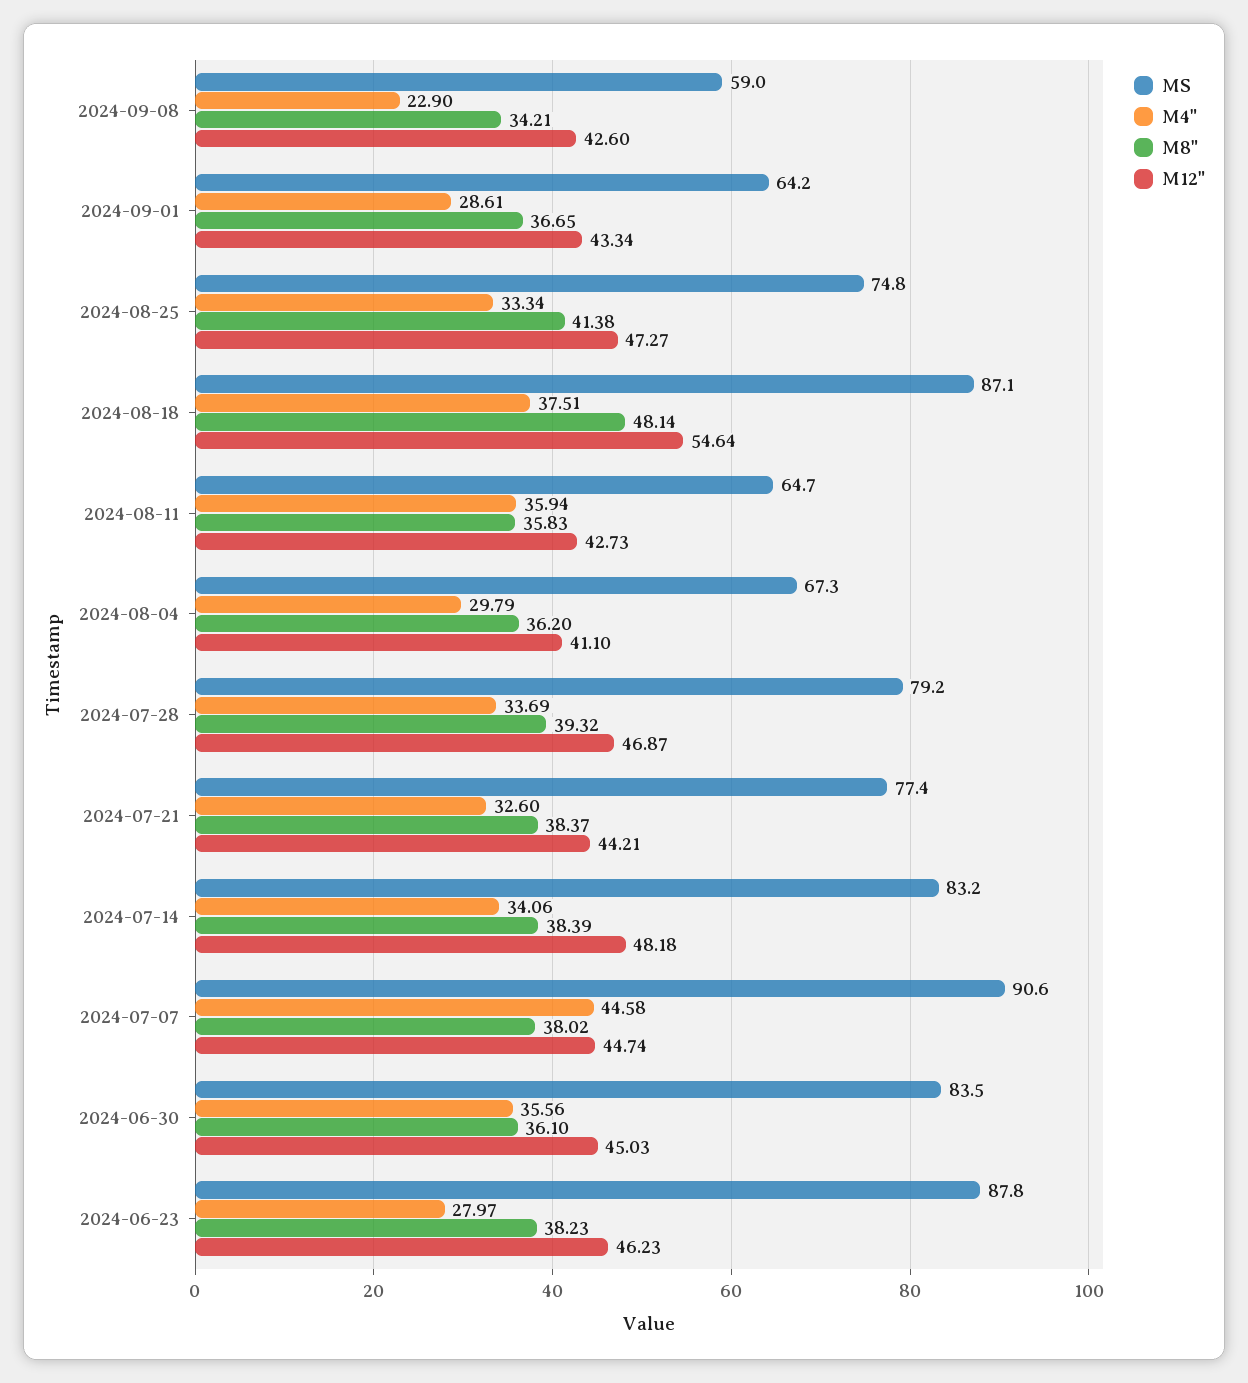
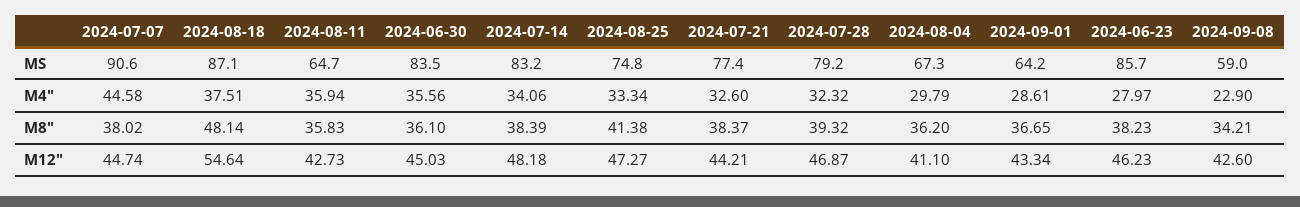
  {
    "MS": {
      "2024-09-08": 59,
      "2024-09-01": 64.2,
      "2024-08-25": 74.8,
      "2024-08-18": 87.1,
      "2024-08-11": 64.7,
      "2024-08-04": 67.3,
      "2024-07-28": 79.2,
      "2024-07-21": 77.4,
      "2024-07-14": 83.2,
      "2024-07-07": 90.6,
      "2024-06-30": 83.5,
-     "2024-06-23": 87.8
+     "2024-06-23": 85.7
    },
    "M4\"": {
      "2024-09-08": 22.9,
      "2024-09-01": 28.61,
      "2024-08-25": 33.34,
      "2024-08-18": 37.51,
      "2024-08-11": 35.94,
      "2024-08-04": 29.79,
-     "2024-07-28": 33.69,
+     "2024-07-28": 32.32,
      "2024-07-21": 32.6,
      "2024-07-14": 34.06,
      "2024-07-07": 44.58,
      "2024-06-30": 35.56,
      "2024-06-23": 27.97
    },
    "M8\"": {
      "2024-09-08": 34.21,
      "2024-09-01": 36.65,
      "2024-08-25": 41.38,
      "2024-08-18": 48.14,
      "2024-08-11": 35.83,
      "2024-08-04": 36.2,
      "2024-07-28": 39.32,
      "2024-07-21": 38.37,
      "2024-07-14": 38.39,
      "2024-07-07": 38.02,
      "2024-06-30": 36.1,
      "2024-06-23": 38.23
    },
    "M12\"": {
      "2024-09-08": 42.6,
      "2024-09-01": 43.34,
      "2024-08-25": 47.27,
      "2024-08-18": 54.64,
      "2024-08-11": 42.73,
      "2024-08-04": 41.1,
      "2024-07-28": 46.87,
      "2024-07-21": 44.21,
      "2024-07-14": 48.18,
      "2024-07-07": 44.74,
      "2024-06-30": 45.03,
      "2024-06-23": 46.23
    }
  }

